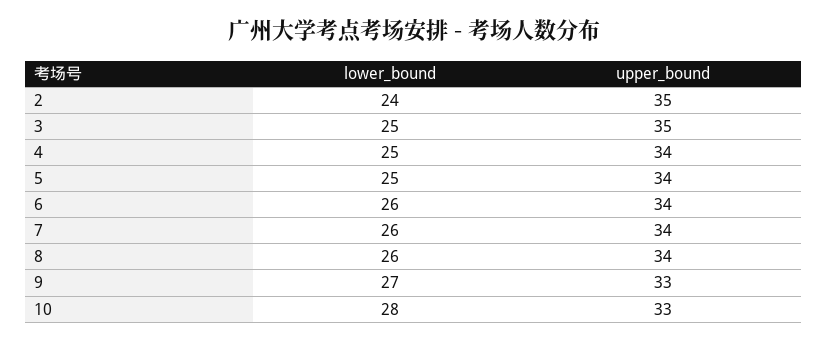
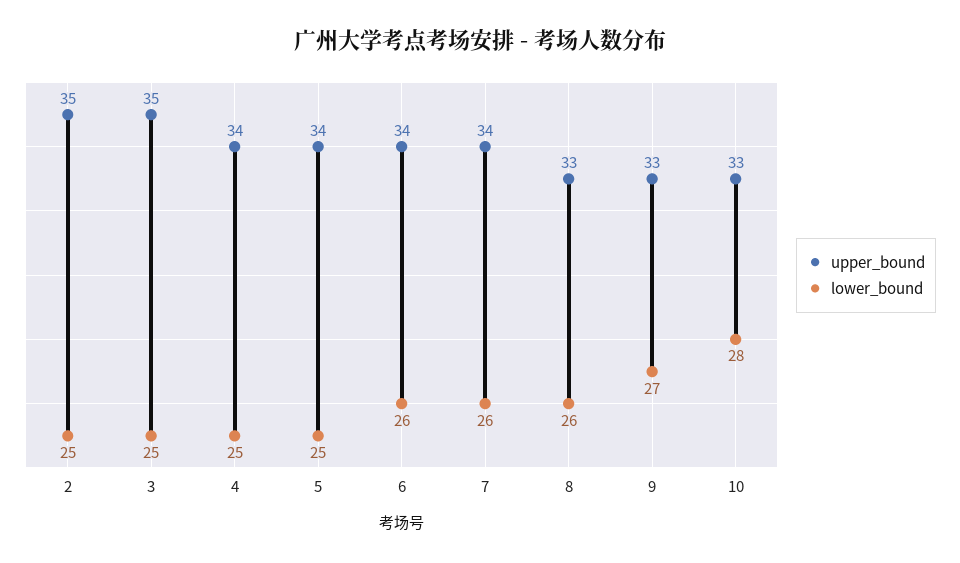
  {
    "lower_bound": {
-     "2": 24,
+     "2": 25,
      "3": 25,
      "4": 25,
      "5": 25,
      "6": 26,
      "7": 26,
      "8": 26,
      "9": 27,
      "10": 28
    },
    "upper_bound": {
      "2": 35,
      "3": 35,
      "4": 34,
      "5": 34,
      "6": 34,
      "7": 34,
-     "8": 34,
+     "8": 33,
      "9": 33,
      "10": 33
    }
  }

